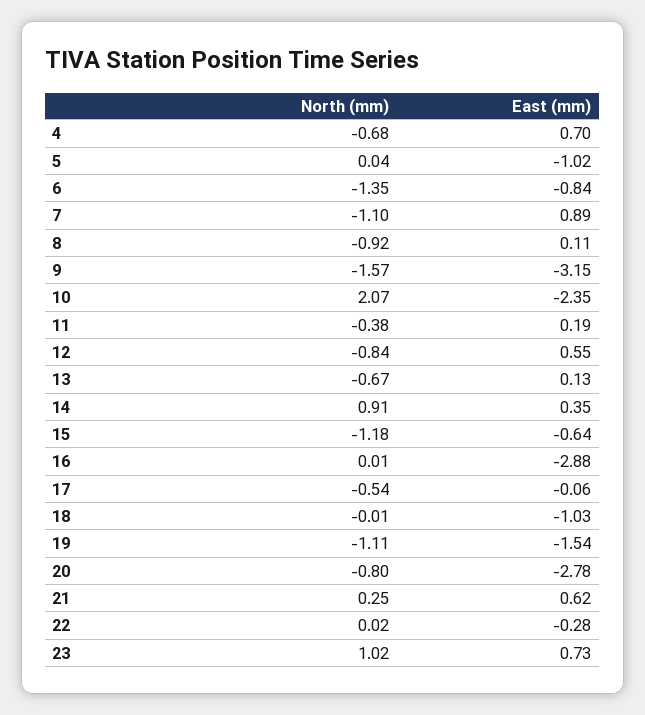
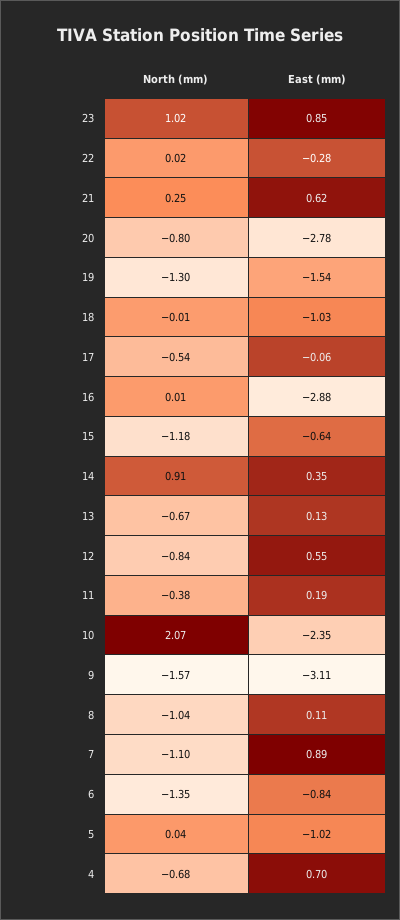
  {
    "North (mm)": {
      "4": -0.68,
      "5": 0.04,
      "6": -1.35,
      "7": -1.1,
-     "8": -0.92,
+     "8": -1.04,
      "9": -1.57,
      "10": 2.07,
      "11": -0.38,
      "12": -0.84,
      "13": -0.67,
      "14": 0.91,
      "15": -1.18,
      "16": 0.01,
      "17": -0.54,
      "18": -0.01,
-     "19": -1.11,
+     "19": -1.3,
      "20": -0.8,
      "21": 0.25,
      "22": 0.02,
      "23": 1.02
    },
    "East (mm)": {
      "4": 0.7,
      "5": -1.02,
      "6": -0.84,
      "7": 0.89,
      "8": 0.11,
-     "9": -3.15,
+     "9": -3.11,
      "10": -2.35,
      "11": 0.19,
      "12": 0.55,
      "13": 0.13,
      "14": 0.35,
      "15": -0.64,
      "16": -2.88,
      "17": -0.06,
      "18": -1.03,
      "19": -1.54,
      "20": -2.78,
      "21": 0.62,
      "22": -0.28,
-     "23": 0.73
+     "23": 0.85
    }
  }

